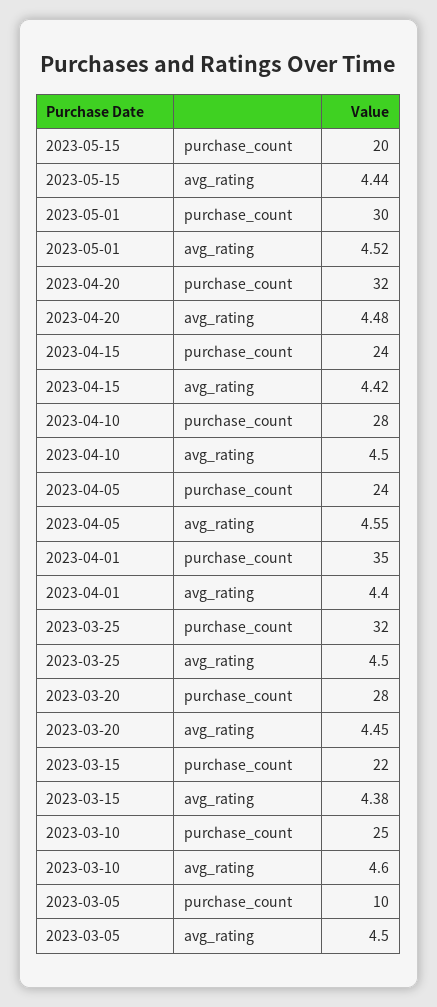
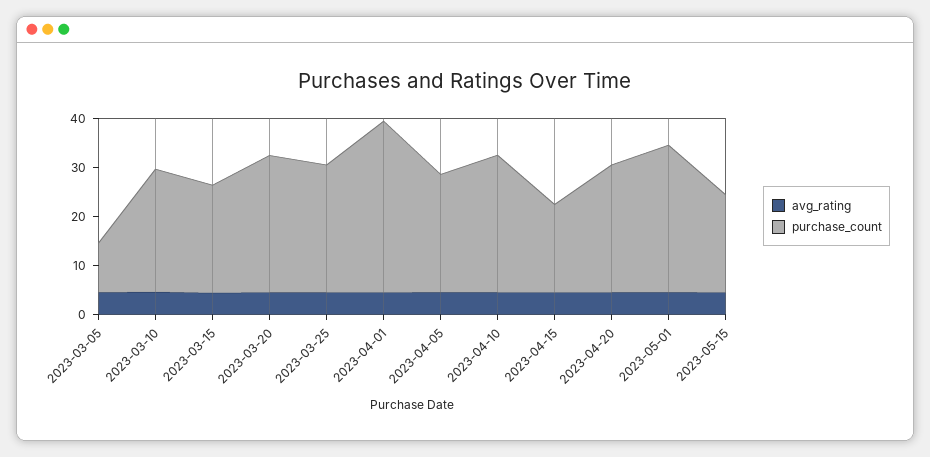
  {
    "purchase_count": {
      "2023-05-15": 20,
      "2023-05-01": 30,
-     "2023-04-20": 32,
+     "2023-04-20": 26,
-     "2023-04-15": 24,
+     "2023-04-15": 18,
      "2023-04-10": 28,
      "2023-04-05": 24,
      "2023-04-01": 35,
-     "2023-03-25": 32,
+     "2023-03-25": 26,
      "2023-03-20": 28,
      "2023-03-15": 22,
      "2023-03-10": 25,
      "2023-03-05": 10
    },
    "avg_rating": {
      "2023-05-15": 4.44,
      "2023-05-01": 4.52,
      "2023-04-20": 4.48,
      "2023-04-15": 4.42,
      "2023-04-10": 4.5,
      "2023-04-05": 4.55,
      "2023-04-01": 4.4,
      "2023-03-25": 4.5,
      "2023-03-20": 4.45,
      "2023-03-15": 4.38,
      "2023-03-10": 4.6,
      "2023-03-05": 4.5
    }
  }

